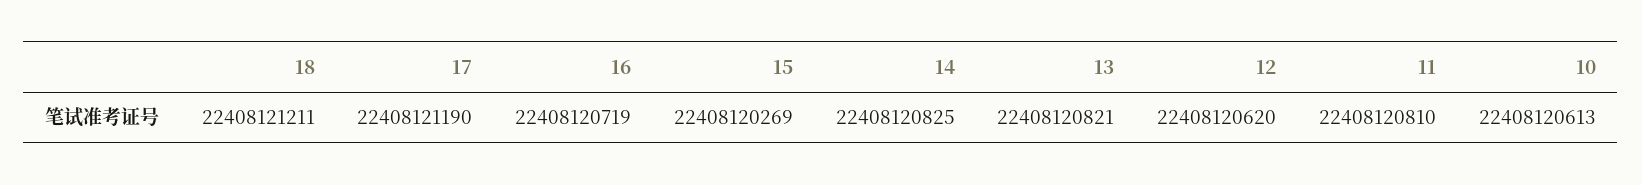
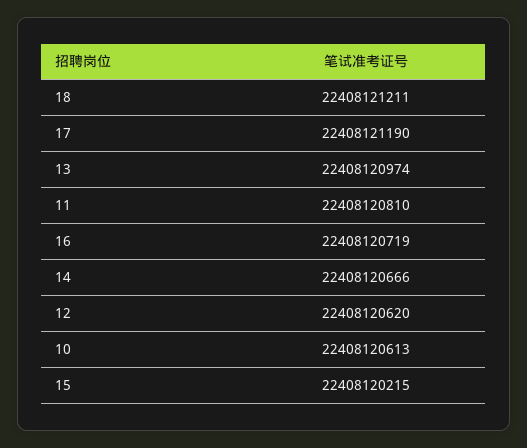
  {
    "18": 22408121211,
    "17": 22408121190,
    "16": 22408120719,
-   "15": 22408120269,
+   "15": 22408120215,
-   "14": 22408120825,
+   "14": 22408120666,
-   "13": 22408120821,
+   "13": 22408120974,
    "12": 22408120620,
    "11": 22408120810,
    "10": 22408120613
  }

